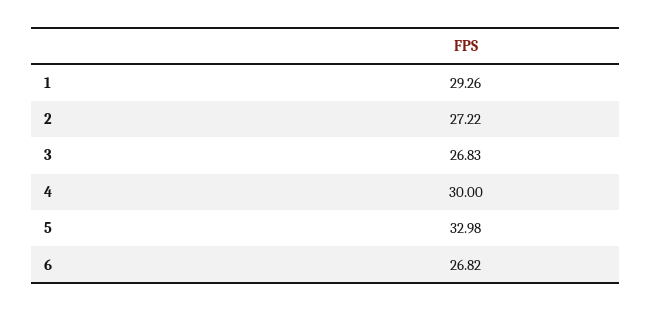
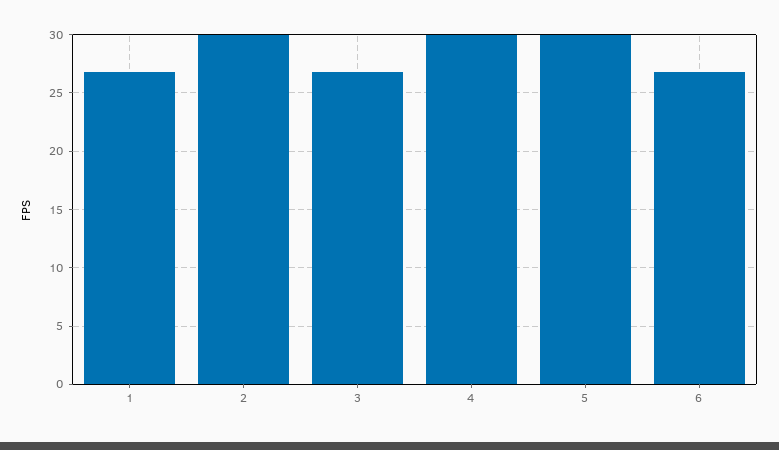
  {
-   "1": 29.26,
+   "1": 27,
-   "2": 27.22,
+   "2": 30,
    "3": 26.83,
    "4": 30,
-   "5": 32.98,
+   "5": 30,
    "6": 26.82
  }

